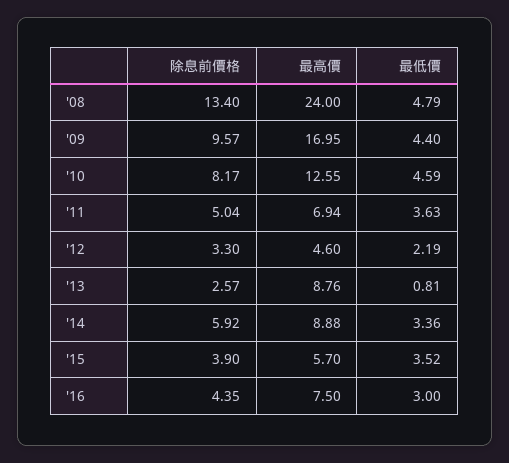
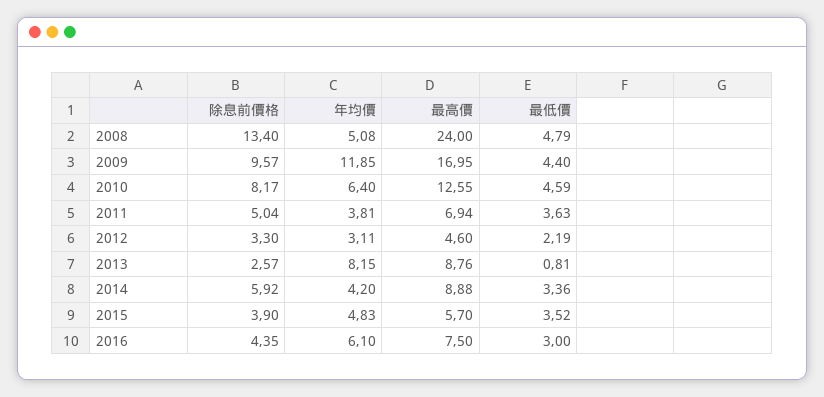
  {
    "除息前價格": {
      "'08": 13.4,
      "'09": 9.57,
      "'10": 8.17,
      "'11": 5.04,
      "'12": 3.3,
      "'13": 2.57,
      "'14": 5.92,
      "'15": 3.9,
      "'16": 4.35
    },
    "最高價": {
      "'08": 24,
      "'09": 16.95,
      "'10": 12.55,
      "'11": 6.94,
      "'12": 4.6,
      "'13": 8.76,
      "'14": 8.88,
      "'15": 5.7,
      "'16": 7.5
    },
    "最低價": {
      "'08": 4.79,
      "'09": 4.4,
      "'10": 4.59,
      "'11": 3.63,
      "'12": 2.19,
      "'13": 0.81,
      "'14": 3.36,
      "'15": 3.52,
      "'16": 3
-   }
+   },
+   "年均價": {
+     "'08": 5.08,
+     "'09": 11.85,
+     "'10": 6.4,
+     "'11": 3.81,
+     "'12": 3.11,
+     "'13": 8.15,
+     "'14": 4.2,
+     "'15": 4.83,
+     "'16": 6.1
+   }
  }

